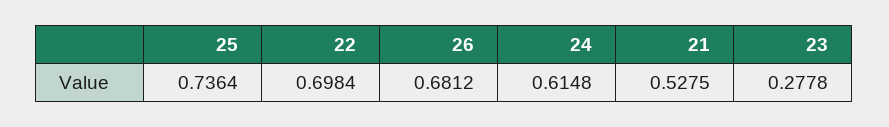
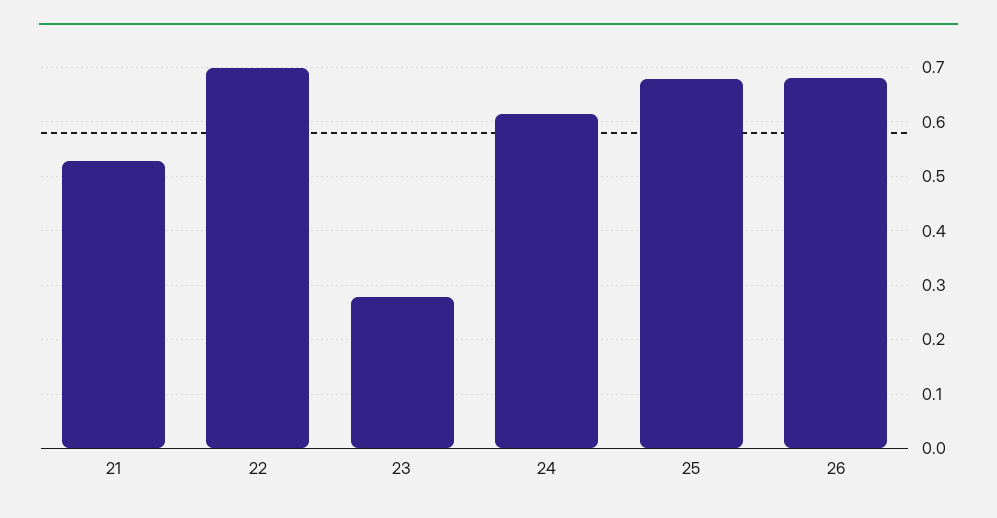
  {
-   "25": 0.7364,
+   "25": 0.68,
    "22": 0.6984,
    "26": 0.6812,
    "24": 0.6148,
    "21": 0.5275,
    "23": 0.2778
  }

